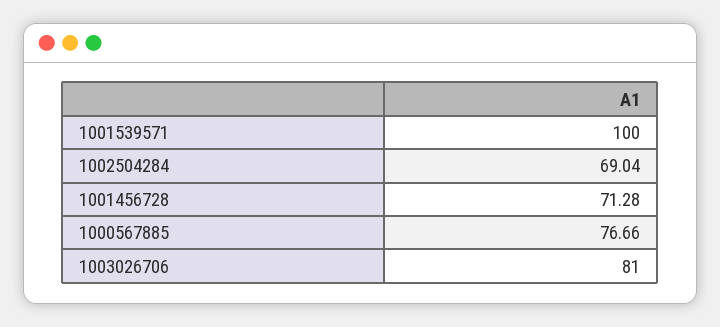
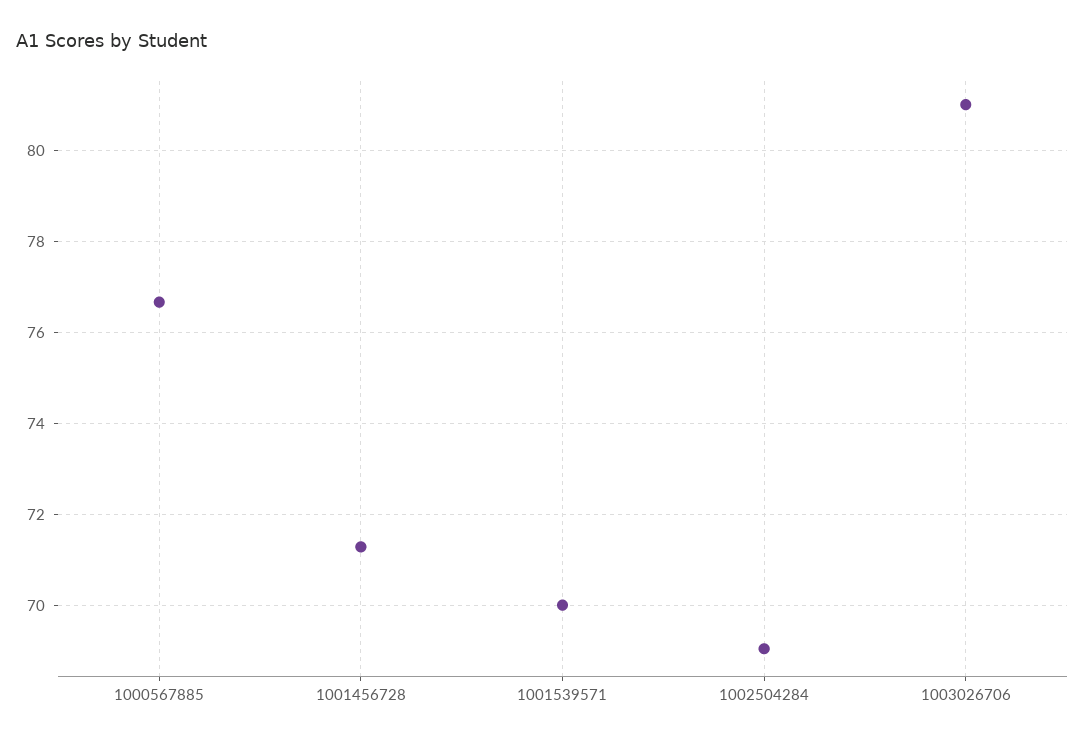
  {
-   "1001539571": 100,
+   "1001539571": 70,
    "1002504284": 69.04,
    "1001456728": 71.28,
    "1000567885": 76.66,
    "1003026706": 81
  }

